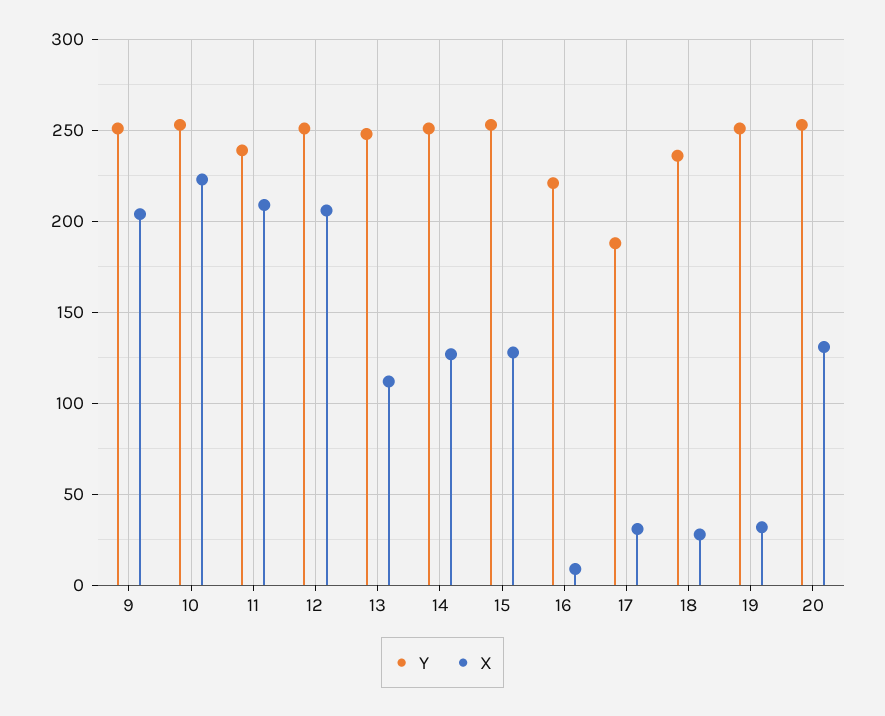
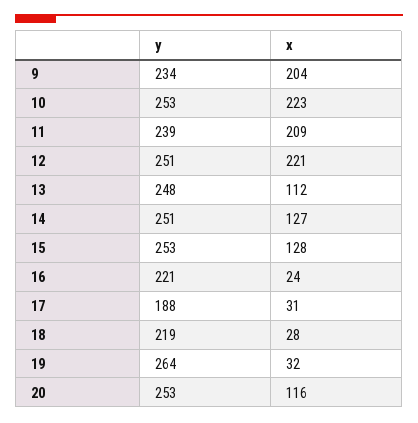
  {
    "Y": {
-     "9": 250,
+     "9": 234,
      "10": 253,
      "11": 239,
      "12": 251,
      "13": 248,
      "14": 251,
      "15": 253,
      "16": 221,
      "17": 188,
-     "18": 235,
+     "18": 219,
-     "19": 250,
+     "19": 264,
      "20": 253
    },
    "X": {
      "9": 204,
      "10": 223,
      "11": 209,
-     "12": 205,
+     "12": 221,
      "13": 112,
      "14": 127,
      "15": 128,
-     "16": 10,
+     "16": 24,
      "17": 31,
      "18": 28,
      "19": 32,
-     "20": 130
+     "20": 116
    }
  }

